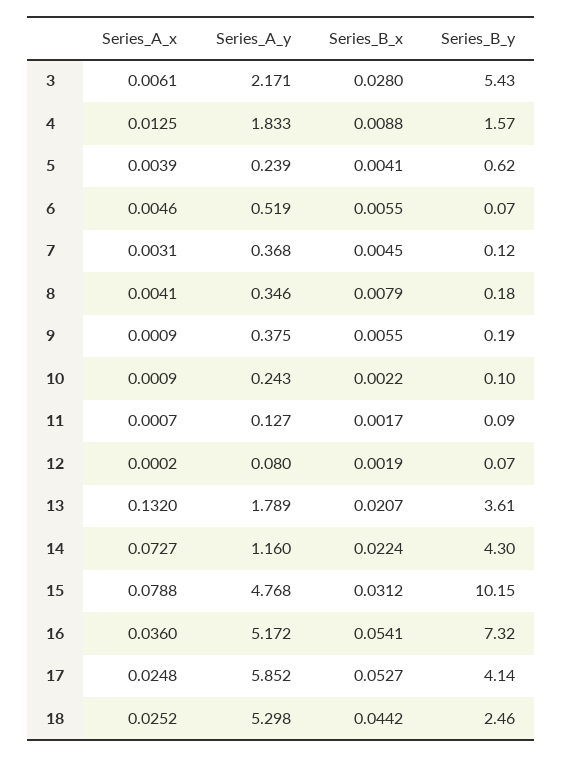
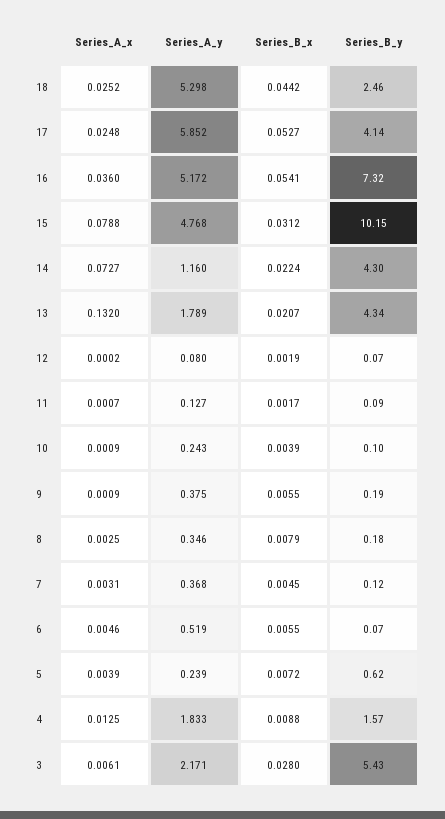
  {
    "Series_A_x": {
      "3": 0.0061,
      "4": 0.0125,
      "5": 0.0039,
      "6": 0.0046,
      "7": 0.0031,
-     "8": 0.0041,
+     "8": 0.0025,
      "9": 0.0009,
      "10": 0.0009,
      "11": 0.0007,
      "12": 0.0002,
      "13": 0.132,
      "14": 0.0727,
      "15": 0.0788,
      "16": 0.036,
      "17": 0.0248,
      "18": 0.0252
    },
    "Series_A_y": {
      "3": 2.171,
      "4": 1.833,
      "5": 0.239,
      "6": 0.519,
      "7": 0.368,
      "8": 0.346,
      "9": 0.375,
      "10": 0.243,
      "11": 0.127,
      "12": 0.08,
      "13": 1.789,
      "14": 1.16,
      "15": 4.768,
      "16": 5.172,
      "17": 5.852,
      "18": 5.298
    },
    "Series_B_x": {
      "3": 0.028,
      "4": 0.0088,
-     "5": 0.0041,
+     "5": 0.0072,
      "6": 0.0055,
      "7": 0.0045,
      "8": 0.0079,
      "9": 0.0055,
-     "10": 0.0022,
+     "10": 0.0039,
      "11": 0.0017,
      "12": 0.0019,
      "13": 0.0207,
      "14": 0.0224,
      "15": 0.0312,
      "16": 0.0541,
      "17": 0.0527,
      "18": 0.0442
    },
    "Series_B_y": {
      "3": 5.43,
      "4": 1.57,
      "5": 0.62,
      "6": 0.07,
      "7": 0.12,
      "8": 0.18,
      "9": 0.19,
      "10": 0.1,
      "11": 0.09,
      "12": 0.07,
-     "13": 3.61,
+     "13": 4.34,
      "14": 4.3,
      "15": 10.15,
      "16": 7.32,
      "17": 4.14,
      "18": 2.46
    }
  }

